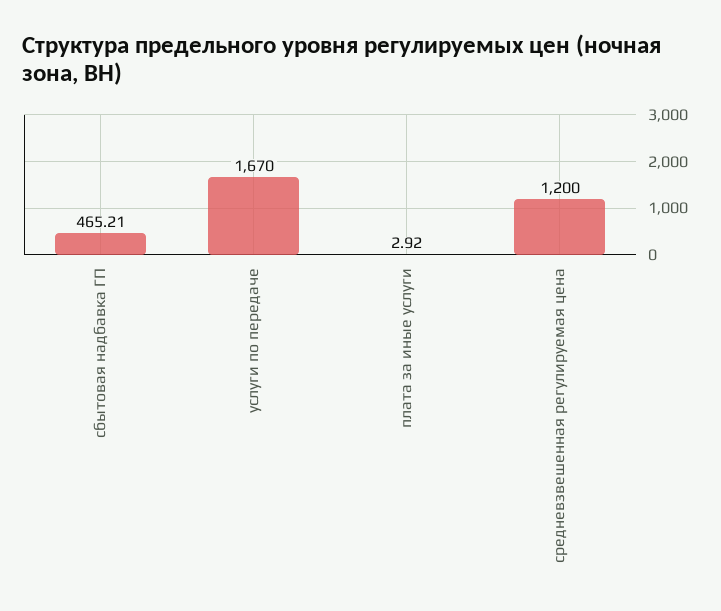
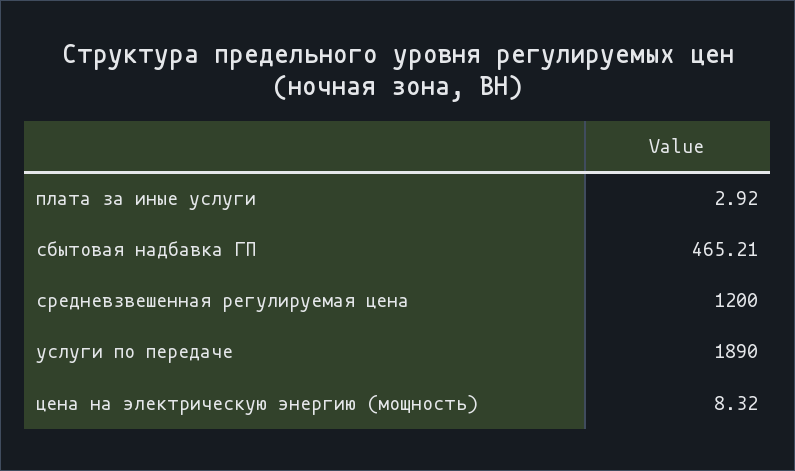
  {
    "сбытовая надбавка ГП": 465.21,
-   "услуги по передаче": 1670,
+   "услуги по передаче": 1890,
    "плата за иные услуги": 2.92,
-   "средневзвешенная регулируемая цена": 1200
+   "средневзвешенная регулируемая цена": 1200,
+   "цена на электрическую энергию (мощность)": 8.32
  }

